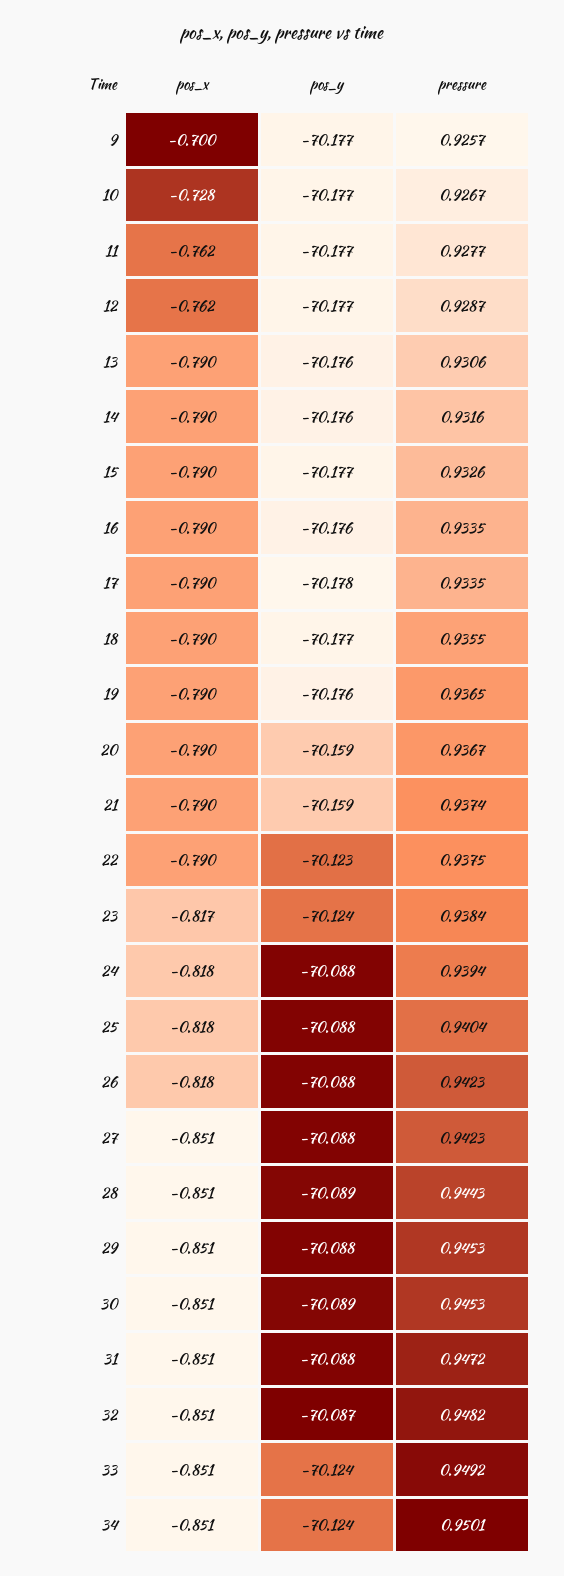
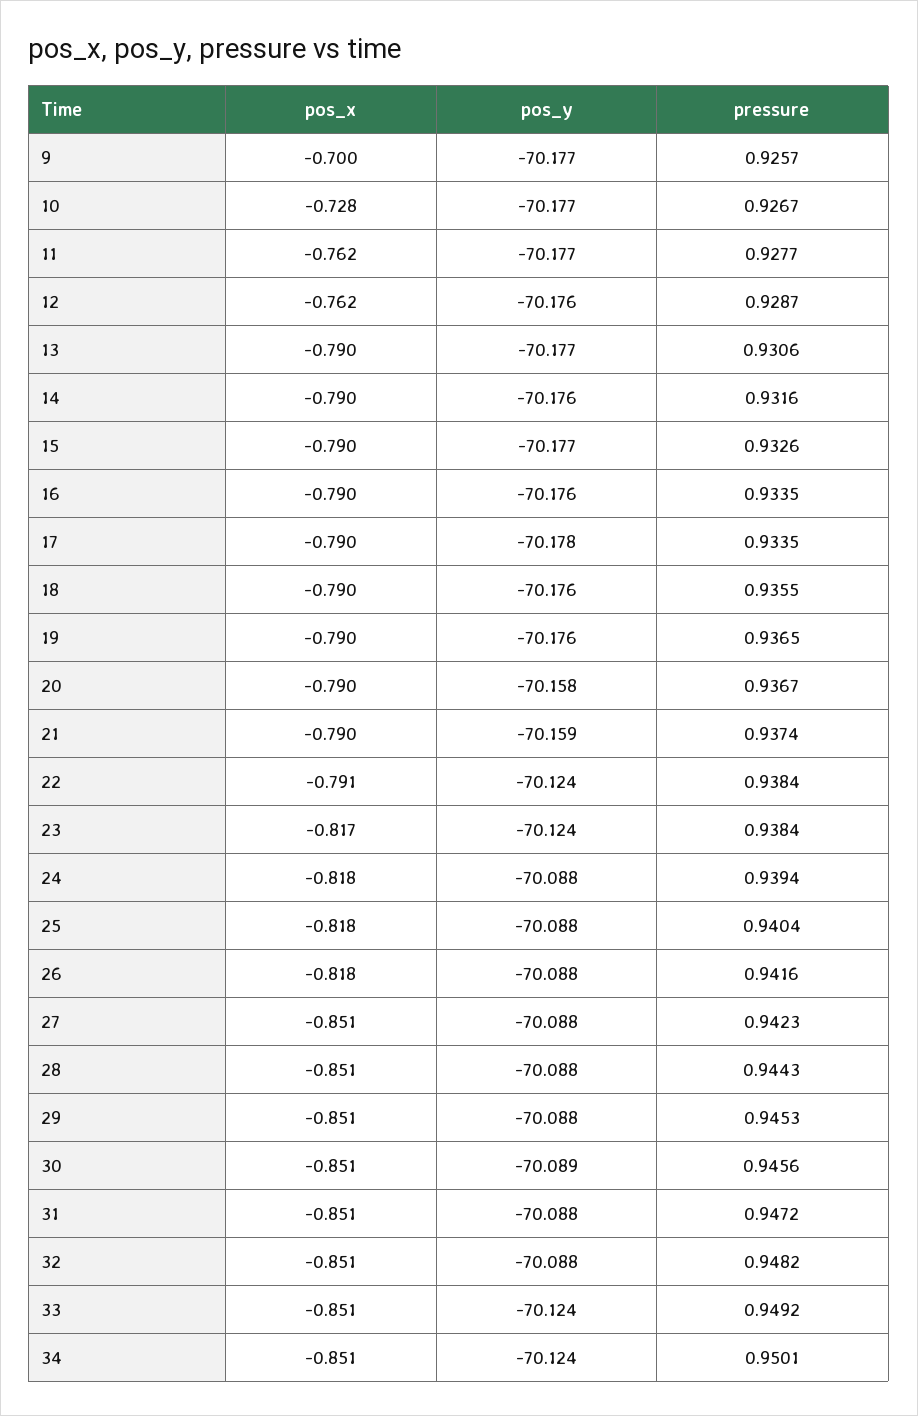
  {
    "pos_x": {
      "9": -0.7,
      "10": -0.728,
      "11": -0.762,
      "12": -0.762,
      "13": -0.79,
      "14": -0.79,
      "15": -0.79,
      "16": -0.79,
      "17": -0.79,
      "18": -0.79,
      "19": -0.79,
      "20": -0.79,
      "21": -0.79,
-     "22": -0.79,
+     "22": -0.791,
      "23": -0.817,
      "24": -0.818,
      "25": -0.818,
      "26": -0.818,
      "27": -0.851,
      "28": -0.851,
      "29": -0.851,
      "30": -0.851,
      "31": -0.851,
      "32": -0.851,
      "33": -0.851,
      "34": -0.851
    },
    "pos_y": {
      "9": -70.177,
      "10": -70.177,
      "11": -70.177,
-     "12": -70.177,
+     "12": -70.176,
-     "13": -70.176,
+     "13": -70.177,
      "14": -70.176,
      "15": -70.177,
      "16": -70.176,
      "17": -70.178,
-     "18": -70.177,
+     "18": -70.176,
      "19": -70.176,
-     "20": -70.159,
+     "20": -70.158,
      "21": -70.159,
-     "22": -70.123,
+     "22": -70.124,
      "23": -70.124,
      "24": -70.088,
      "25": -70.088,
      "26": -70.088,
      "27": -70.088,
-     "28": -70.089,
+     "28": -70.088,
      "29": -70.088,
      "30": -70.089,
      "31": -70.088,
-     "32": -70.087,
+     "32": -70.088,
      "33": -70.124,
      "34": -70.124
    },
    "pressure": {
      "9": 0.9257,
      "10": 0.9267,
      "11": 0.9277,
      "12": 0.9287,
      "13": 0.9306,
      "14": 0.9316,
      "15": 0.9326,
      "16": 0.9335,
      "17": 0.9335,
      "18": 0.9355,
      "19": 0.9365,
      "20": 0.9367,
      "21": 0.9374,
-     "22": 0.9375,
+     "22": 0.9384,
      "23": 0.9384,
      "24": 0.9394,
      "25": 0.9404,
-     "26": 0.9423,
+     "26": 0.9416,
      "27": 0.9423,
      "28": 0.9443,
      "29": 0.9453,
-     "30": 0.9453,
+     "30": 0.9456,
      "31": 0.9472,
      "32": 0.9482,
      "33": 0.9492,
      "34": 0.9501
    }
  }

